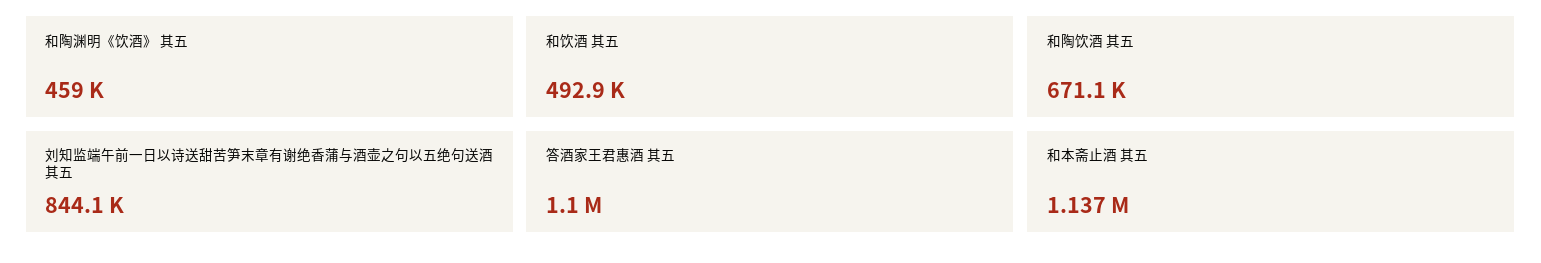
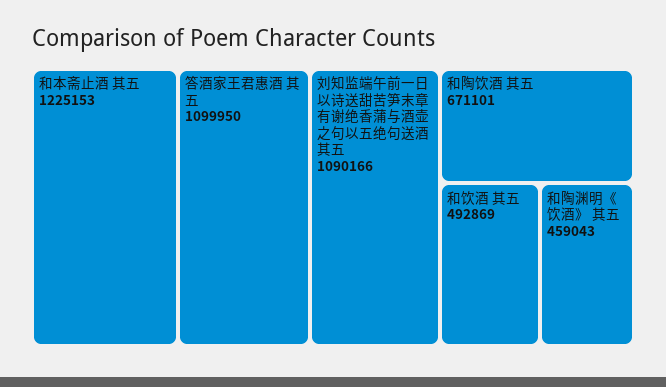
  {
    "和陶渊明《饮酒》 其五": 459043,
    "和饮酒 其五": 492869,
    "和陶饮酒 其五": 671101,
-   "刘知监端午前一日以诗送甜苦笋末章有谢绝香蒲与酒壶之句以五绝句送酒 其五": 844100,
+   "刘知监端午前一日以诗送甜苦笋末章有谢绝香蒲与酒壶之句以五绝句送酒 其五": 1090166,
    "答酒家王君惠酒 其五": 1099950,
-   "和本斋止酒 其五": 1137000
+   "和本斋止酒 其五": 1225153
  }

